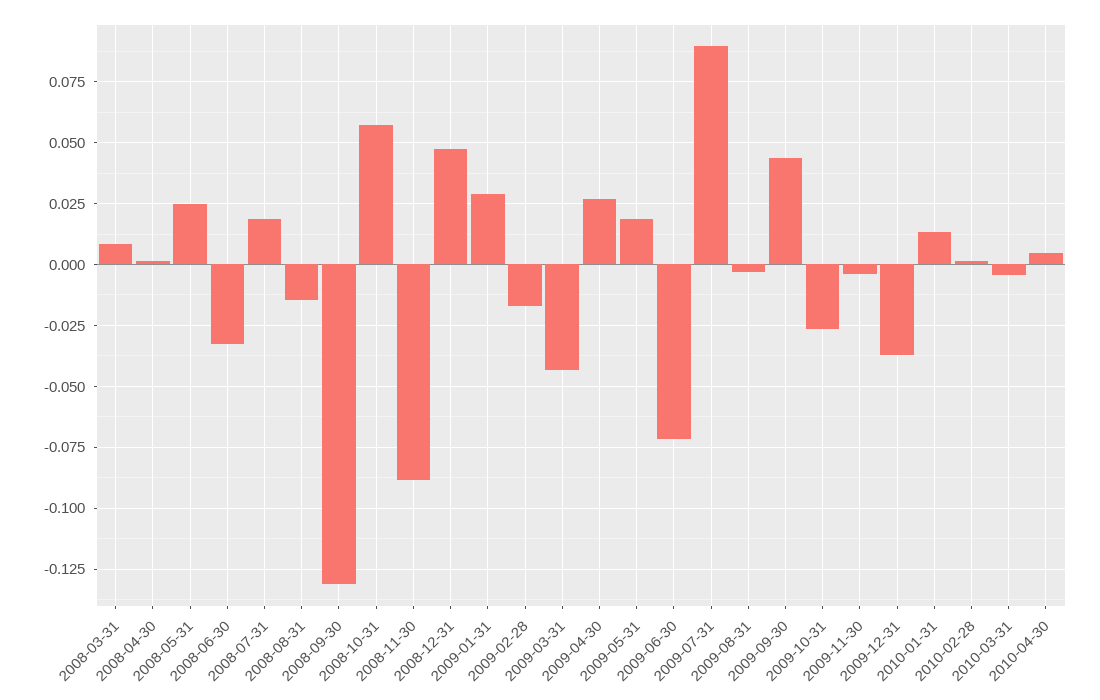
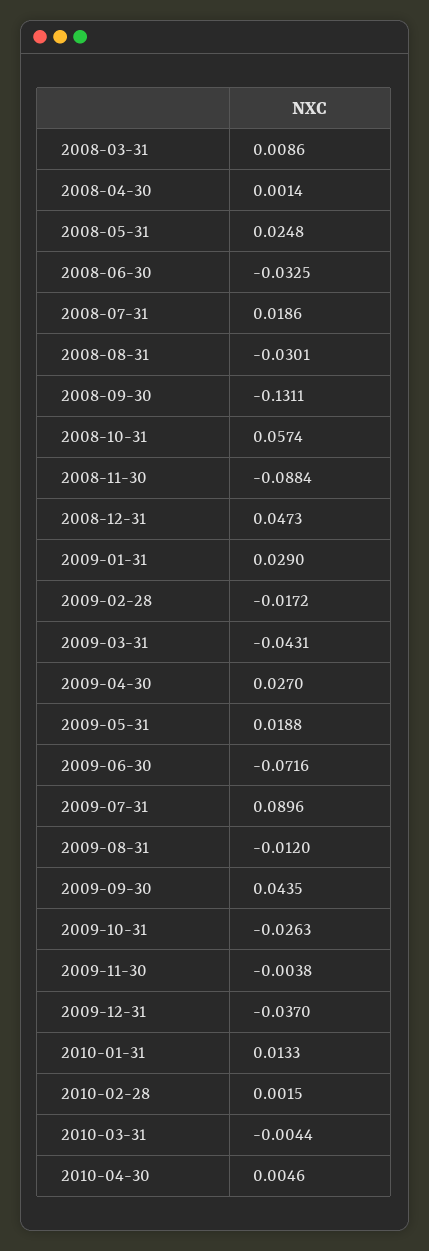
  {
    "2008-03-31": 0.0086,
    "2008-04-30": 0.0014,
    "2008-05-31": 0.0248,
    "2008-06-30": -0.0325,
    "2008-07-31": 0.0186,
-   "2008-08-31": -0.015,
+   "2008-08-31": -0.0301,
    "2008-09-30": -0.1311,
    "2008-10-31": 0.0574,
    "2008-11-30": -0.0884,
    "2008-12-31": 0.0473,
    "2009-01-31": 0.029,
    "2009-02-28": -0.0172,
    "2009-03-31": -0.0431,
    "2009-04-30": 0.027,
    "2009-05-31": 0.0188,
    "2009-06-30": -0.0716,
    "2009-07-31": 0.0896,
-   "2009-08-31": -0.0025,
+   "2009-08-31": -0.012,
    "2009-09-30": 0.0435,
    "2009-10-31": -0.0263,
    "2009-11-30": -0.0038,
    "2009-12-31": -0.037,
    "2010-01-31": 0.0133,
    "2010-02-28": 0.0015,
    "2010-03-31": -0.0044,
    "2010-04-30": 0.0046
  }

